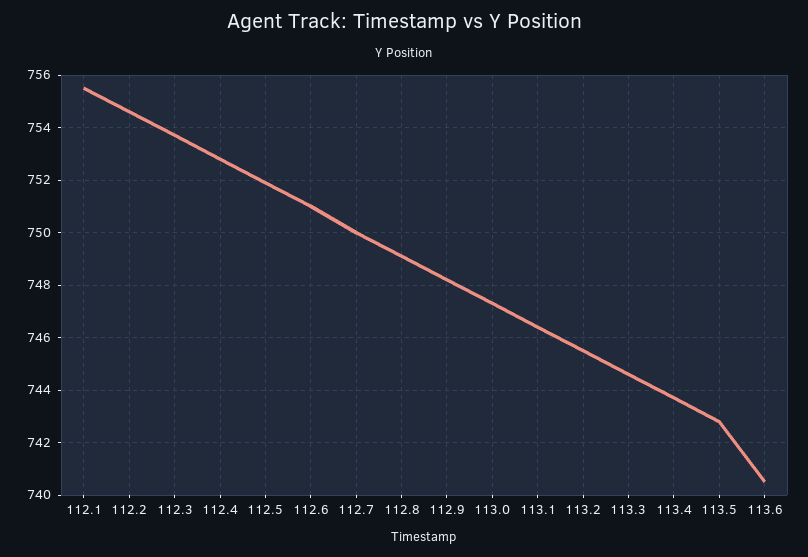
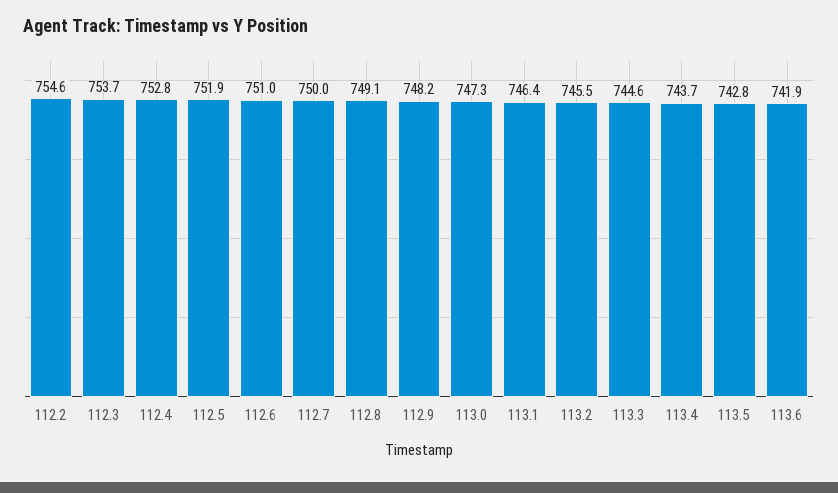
  {
-   "112.1": 755.5,
    "112.2": 754.6,
    "112.3": 753.7,
    "112.4": 752.8,
    "112.5": 751.9,
    "112.6": 751,
    "112.7": 750,
    "112.8": 749.1,
    "112.9": 748.2,
    "113.0": 747.3,
    "113.1": 746.4,
    "113.2": 745.5,
    "113.3": 744.6,
    "113.4": 743.7,
    "113.5": 742.8,
-   "113.6": 740.5
+   "113.6": 741.9
  }

